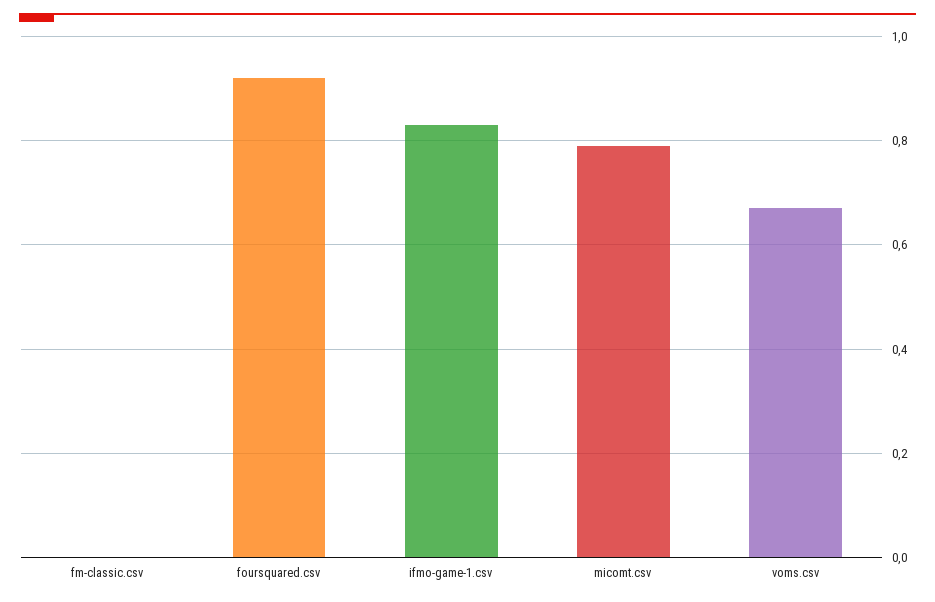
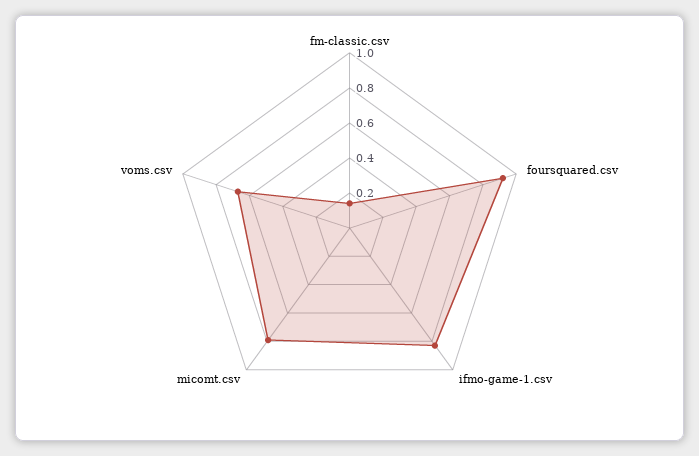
  {
-   "fm-classic.csv": 0,
+   "fm-classic.csv": 0.15,
    "foursquared.csv": 0.9,
    "ifmo-game-1.csv": 0.85,
    "micomt.csv": 0.8,
    "voms.csv": 0.65
  }

